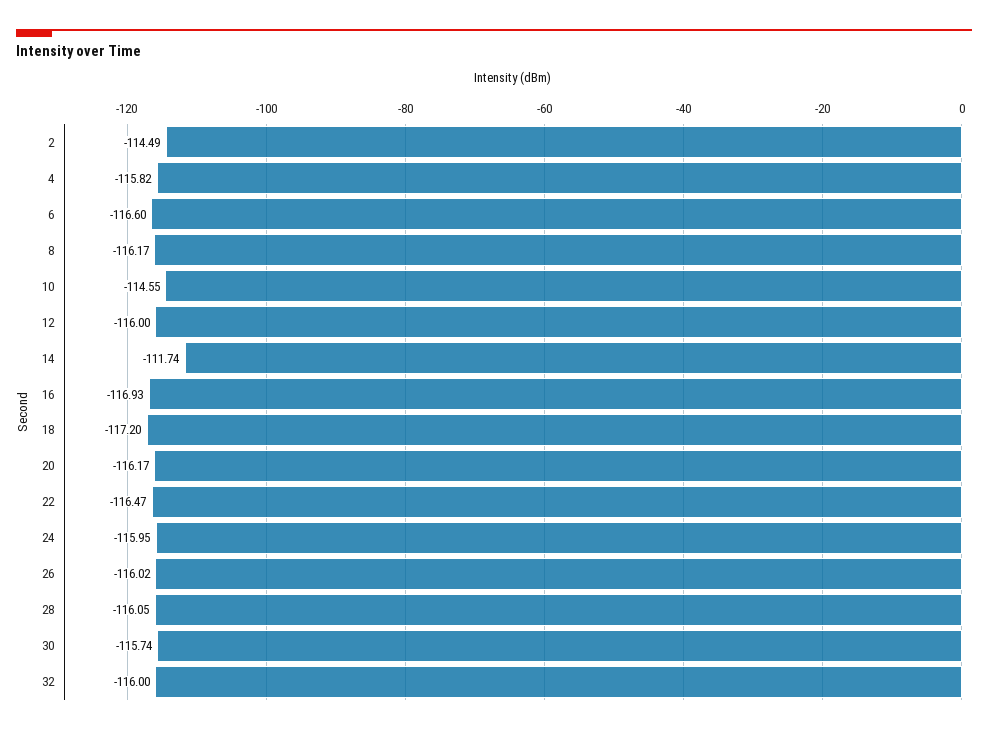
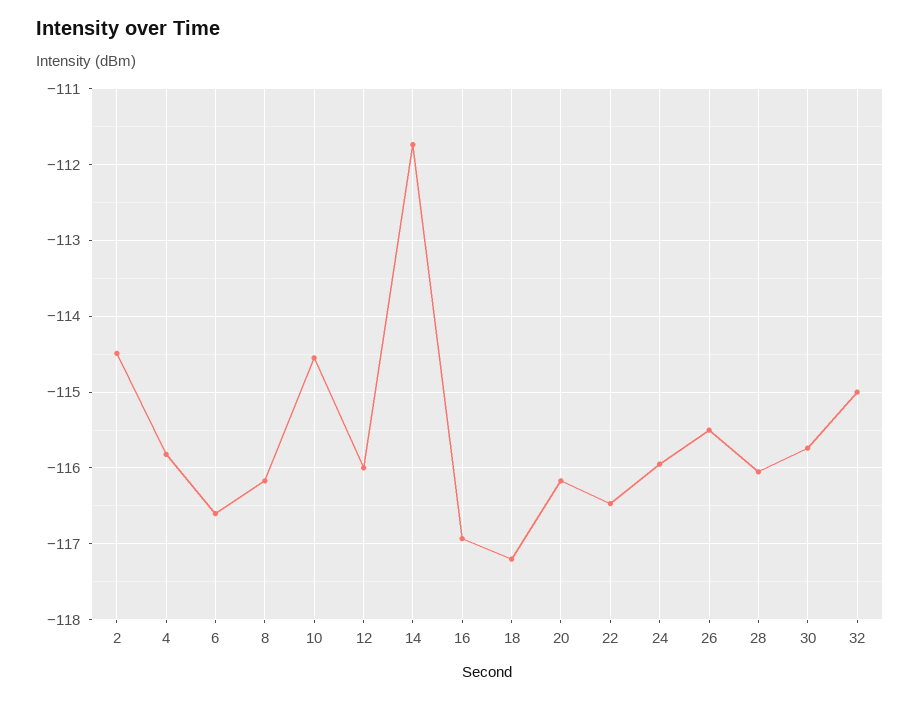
  {
    "2": -114.49,
    "4": -115.82,
    "6": -116.6,
    "8": -116.17,
    "10": -114.55,
    "12": -116,
    "14": -111.74,
    "16": -116.93,
    "18": -117.2,
    "20": -116.17,
    "22": -116.47,
    "24": -115.95,
-   "26": -116.02,
+   "26": -115.5,
    "28": -116.05,
    "30": -115.74,
-   "32": -116
+   "32": -115
  }

